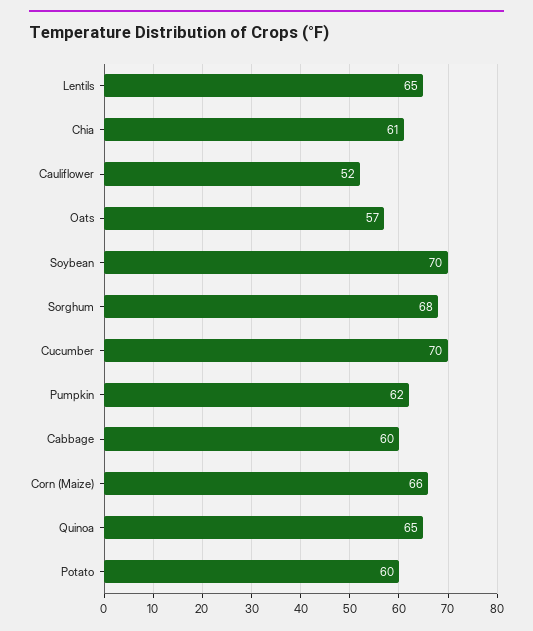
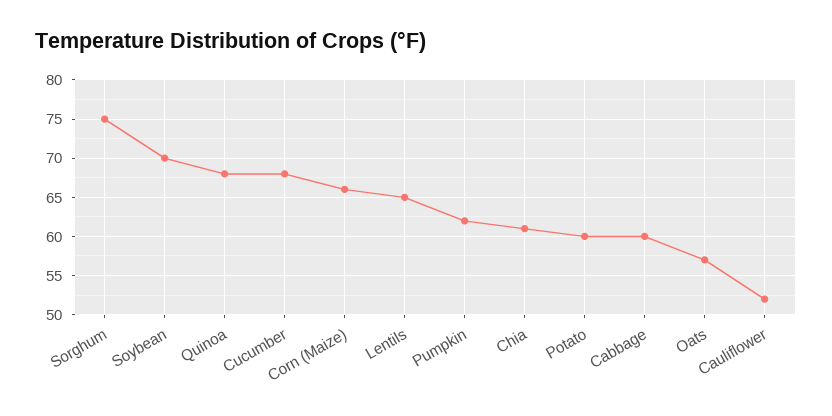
  {
    "Lentils": 65,
    "Chia": 61,
    "Cauliflower": 52,
    "Oats": 57,
    "Soybean": 70,
-   "Sorghum": 68,
+   "Sorghum": 75,
-   "Cucumber": 70,
+   "Cucumber": 68,
    "Pumpkin": 62,
    "Cabbage": 60,
    "Corn (Maize)": 66,
-   "Quinoa": 65,
+   "Quinoa": 68,
    "Potato": 60
  }

